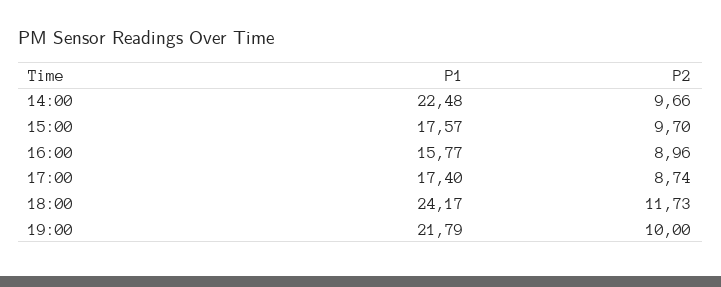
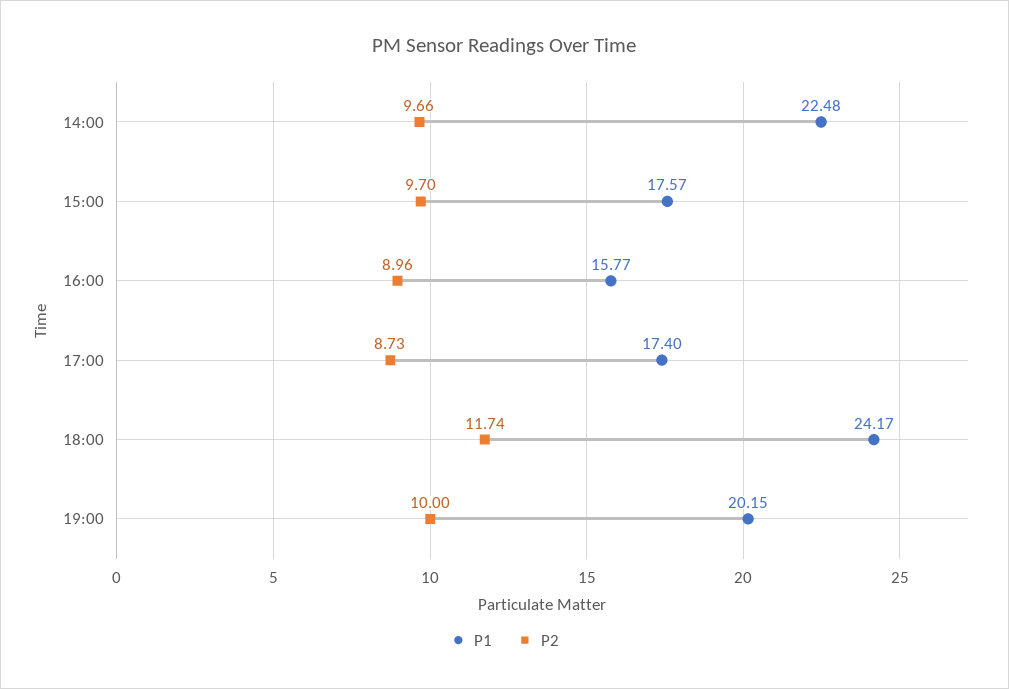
  {
    "P1": {
      "14:00": 22.48,
      "15:00": 17.57,
      "16:00": 15.77,
      "17:00": 17.4,
      "18:00": 24.17,
-     "19:00": 21.79
+     "19:00": 20.15
    },
    "P2": {
      "14:00": 9.66,
      "15:00": 9.7,
      "16:00": 8.96,
-     "17:00": 8.74,
+     "17:00": 8.73,
-     "18:00": 11.73,
+     "18:00": 11.74,
      "19:00": 10
    }
  }

